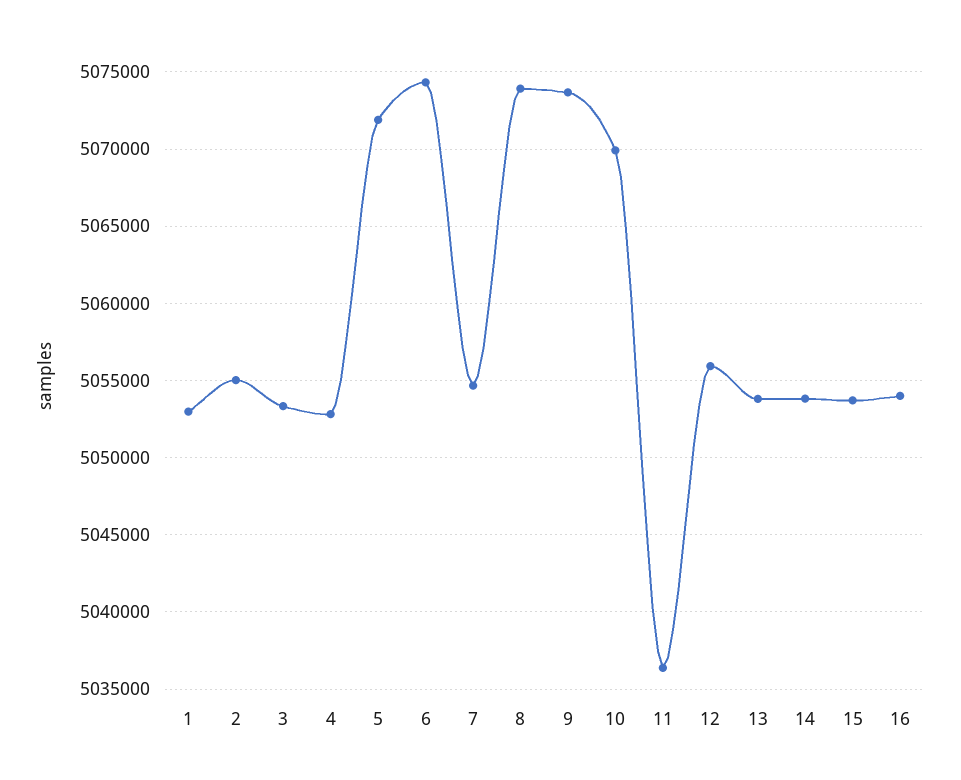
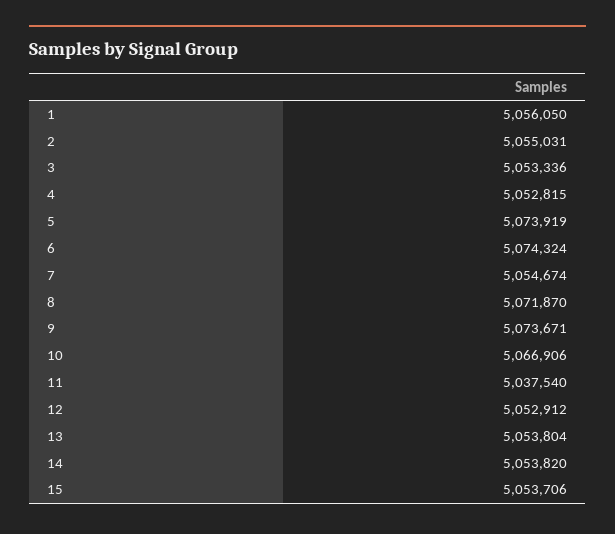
  {
-   "1": 5053000,
+   "1": 5056050,
    "2": 5055031,
    "3": 5053336,
    "4": 5052815,
-   "5": 5072000,
+   "5": 5073919,
    "6": 5074324,
    "7": 5054674,
-   "8": 5074000,
+   "8": 5071870,
    "9": 5073671,
-   "10": 5070000,
+   "10": 5066906,
-   "11": 5036500,
+   "11": 5037540,
-   "12": 5056000,
+   "12": 5052912,
    "13": 5053804,
    "14": 5053820,
-   "15": 5053706,
+   "15": 5053706
-   "16": 5054000
  }

